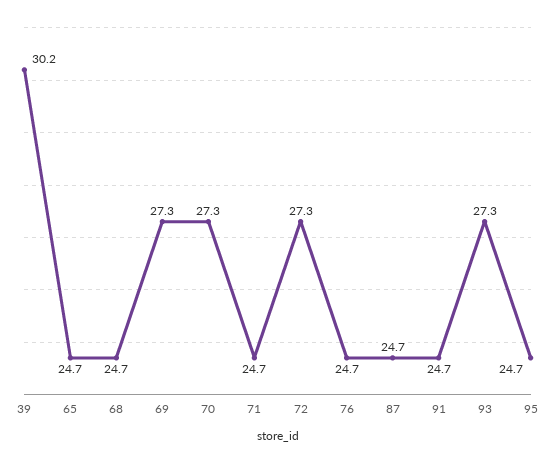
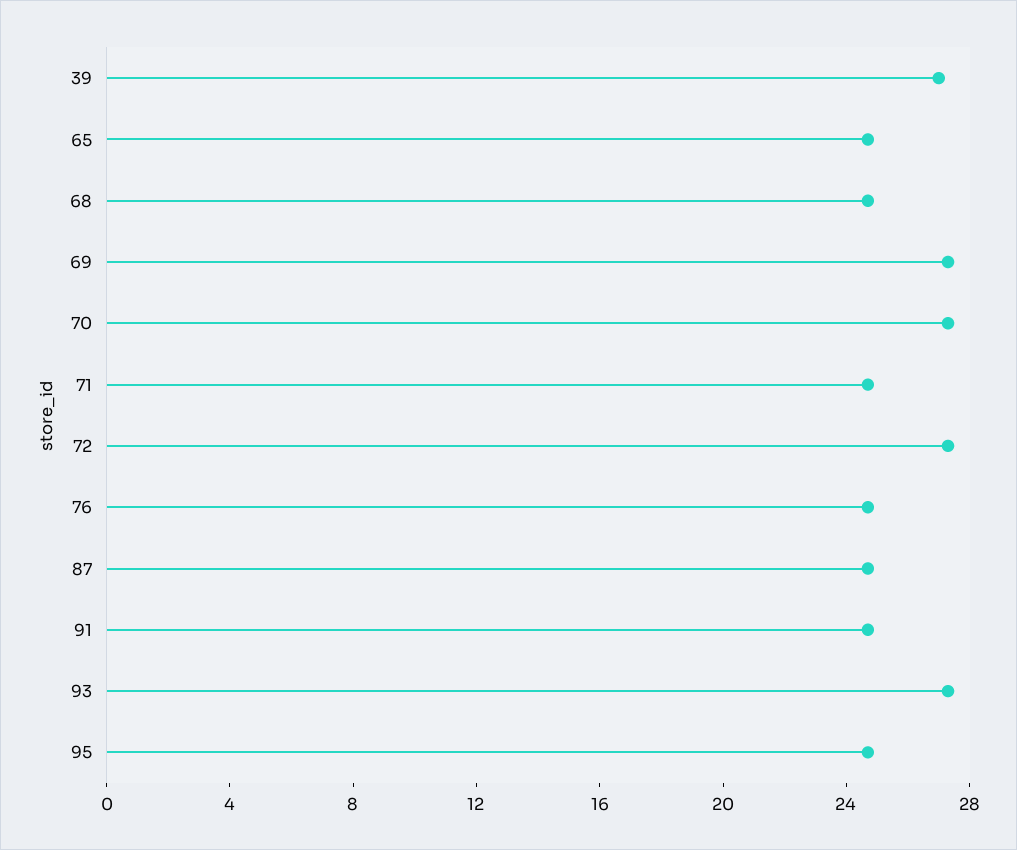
  {
-   "39": 30.2,
+   "39": 27,
    "65": 24.7,
    "68": 24.7,
    "69": 27.3,
    "70": 27.3,
    "71": 24.7,
    "72": 27.3,
    "76": 24.7,
    "87": 24.7,
    "91": 24.7,
    "93": 27.3,
    "95": 24.7
  }

